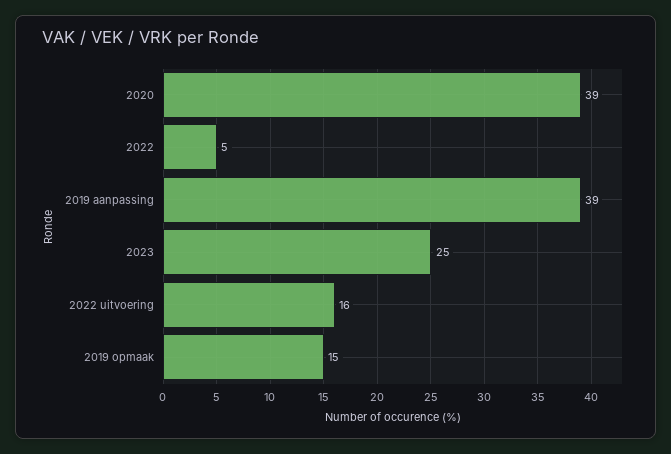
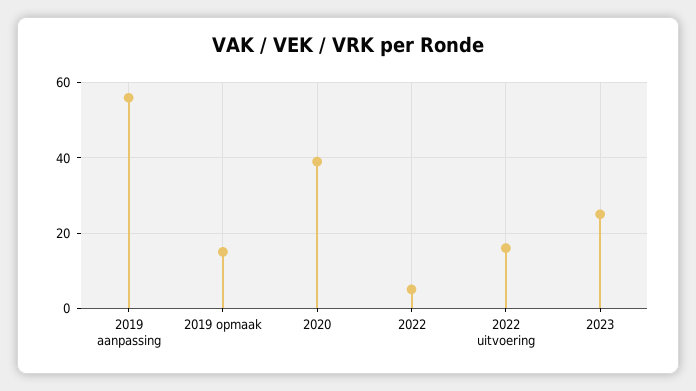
  {
    "2020": 39,
    "2022": 5,
-   "2019 aanpassing": 39,
+   "2019 aanpassing": 55,
    "2023": 25,
    "2022 uitvoering": 16,
    "2019 opmaak": 15
  }

